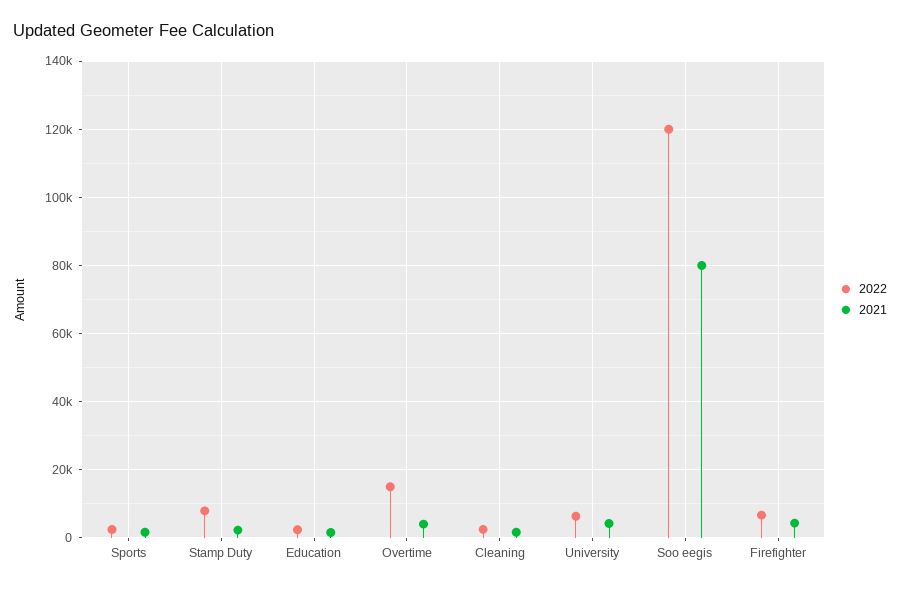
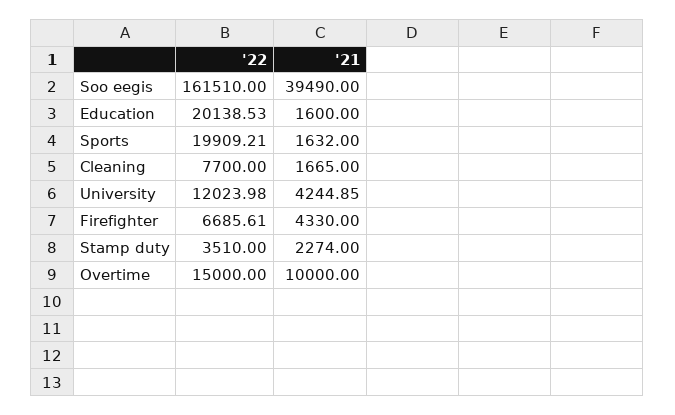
  {
    "2022": {
-     "Sports": 2000,
+     "Sports": 19909.21,
-     "Stamp Duty": 8000,
+     "Stamp Duty": 3510,
-     "Education": 2000,
+     "Education": 20138.53,
      "Overtime": 15000,
-     "Cleaning": 2000,
+     "Cleaning": 7700,
-     "University": 6000,
+     "University": 12023.98,
-     "Soo eegis": 120000,
+     "Soo eegis": 161510,
      "Firefighter": 6685.61
    },
    "2021": {
      "Sports": 1632,
      "Stamp Duty": 2274,
      "Education": 1600,
-     "Overtime": 4000,
+     "Overtime": 10000,
      "Cleaning": 1665,
      "University": 4244.85,
-     "Soo eegis": 80000,
+     "Soo eegis": 39490,
      "Firefighter": 4330
    }
  }

